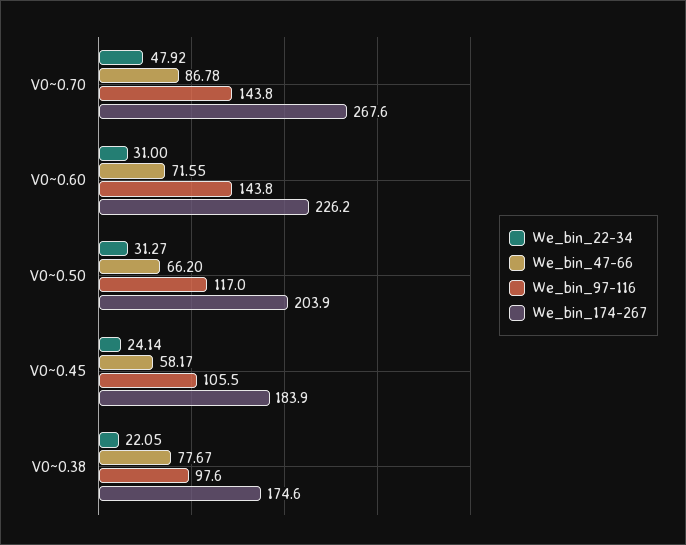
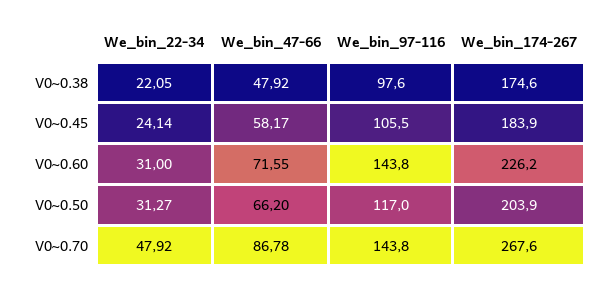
  {
    "We_bin_22-34": {
      "V0~0.70": 47.92,
      "V0~0.60": 31,
      "V0~0.50": 31.27,
      "V0~0.45": 24.14,
      "V0~0.38": 22.05
    },
    "We_bin_47-66": {
      "V0~0.70": 86.78,
      "V0~0.60": 71.55,
      "V0~0.50": 66.2,
      "V0~0.45": 58.17,
-     "V0~0.38": 77.67
+     "V0~0.38": 47.92
    },
    "We_bin_97-116": {
      "V0~0.70": 143.8,
      "V0~0.60": 143.8,
      "V0~0.50": 117,
      "V0~0.45": 105.5,
      "V0~0.38": 97.6
    },
    "We_bin_174-267": {
      "V0~0.70": 267.6,
      "V0~0.60": 226.2,
      "V0~0.50": 203.9,
      "V0~0.45": 183.9,
      "V0~0.38": 174.6
    }
  }

